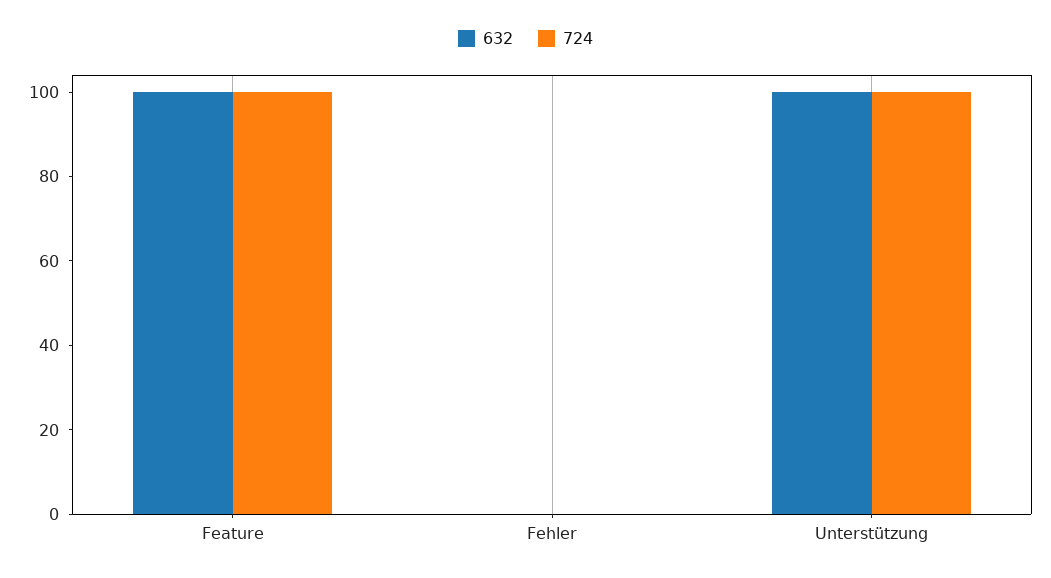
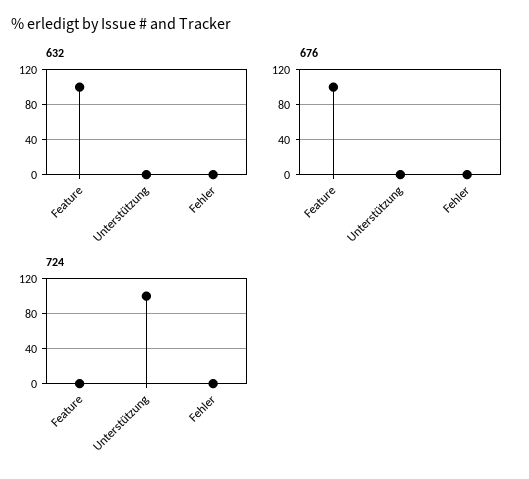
  {
    "632": {
      "Feature": 100,
      "Fehler": 0,
-     "Unterstützung": 100
+     "Unterstützung": 0
    },
    "724": {
-     "Feature": 100,
+     "Feature": 0,
      "Fehler": 0,
      "Unterstützung": 100
-   }
+   },
+   "676": {
+     "Feature": 100,
+     "Unterstützung": 0,
+     "Fehler": 0
+   }
  }

